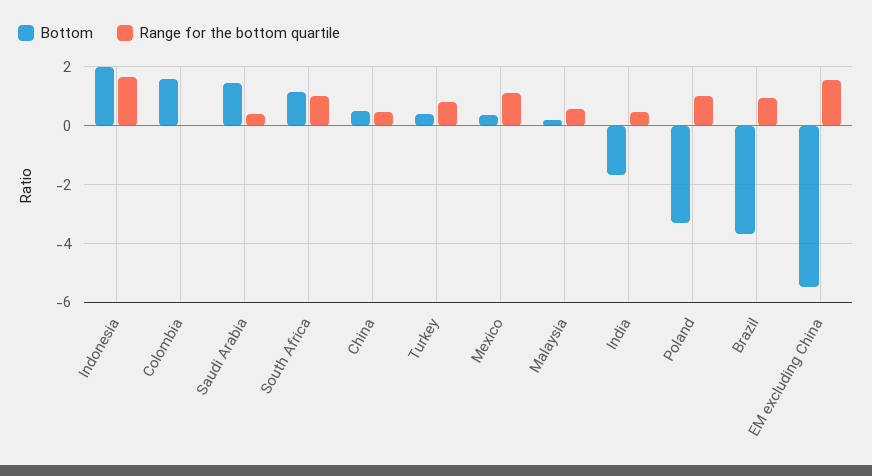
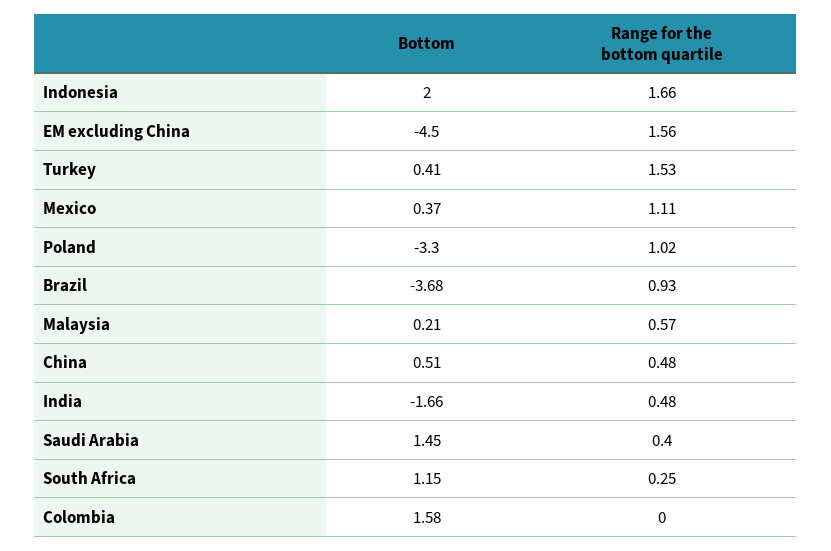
  {
    "Bottom": {
      "Indonesia": 2,
      "Colombia": 1.58,
      "Saudi Arabia": 1.45,
      "South Africa": 1.15,
      "China": 0.51,
      "Turkey": 0.41,
      "Mexico": 0.37,
      "Malaysia": 0.21,
      "India": -1.66,
      "Poland": -3.3,
      "Brazil": -3.68,
-     "EM excluding China": -5.5
+     "EM excluding China": -4.5
    },
    "Range for the bottom quartile": {
      "Indonesia": 1.66,
      "Colombia": 0,
      "Saudi Arabia": 0.4,
-     "South Africa": 1,
+     "South Africa": 0.25,
      "China": 0.48,
-     "Turkey": 0.75,
+     "Turkey": 1.53,
      "Mexico": 1.11,
      "Malaysia": 0.57,
      "India": 0.48,
      "Poland": 1.02,
      "Brazil": 0.93,
      "EM excluding China": 1.56
    }
  }

